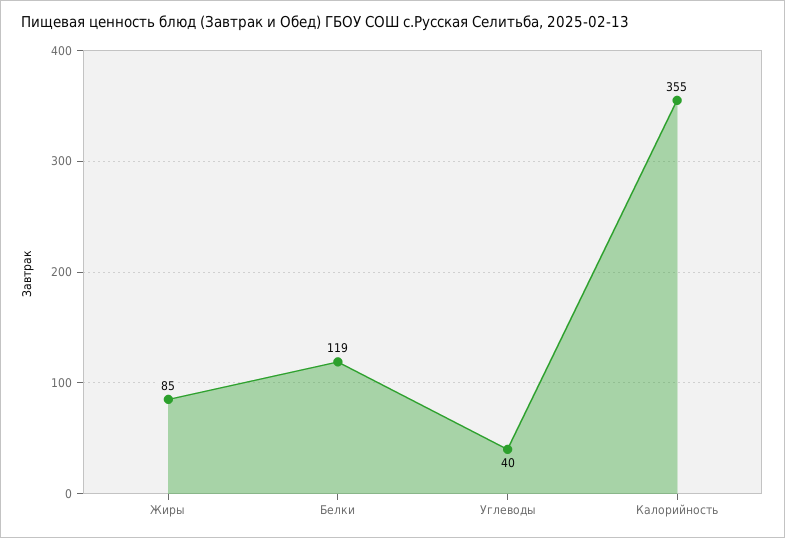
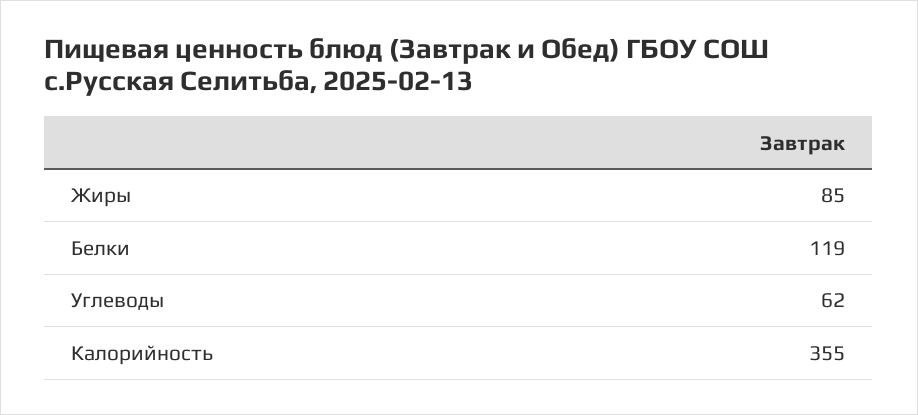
  {
    "Жиры": 85,
    "Белки": 119,
-   "Углеводы": 40,
+   "Углеводы": 62,
    "Калорийность": 355
  }

